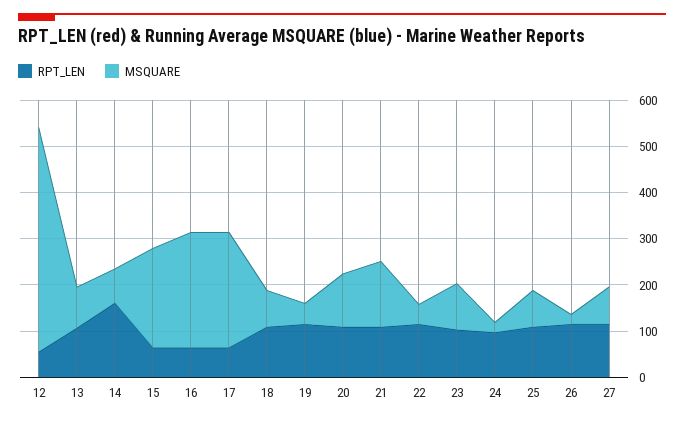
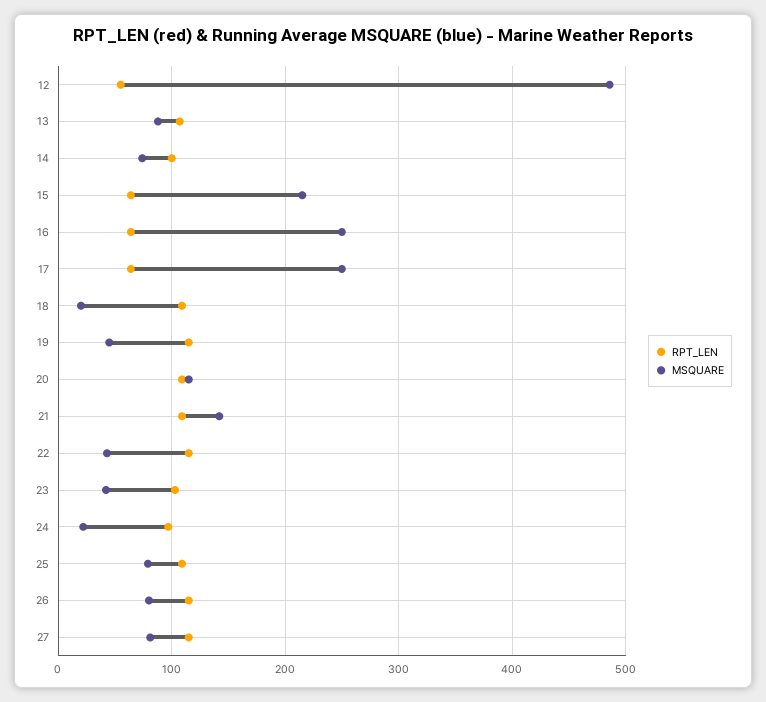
  {
    "RPT_LEN": {
      "12": 60,
      "13": 110,
-     "14": 160,
+     "14": 100,
      "15": 60,
      "16": 60,
      "17": 60,
      "18": 110,
      "19": 120,
      "20": 110,
      "21": 110,
      "22": 120,
      "23": 100,
      "24": 100,
      "25": 110,
      "26": 120,
      "27": 120
    },
    "MSQUARE": {
      "12": 490,
      "13": 90,
      "14": 70,
      "15": 220,
      "16": 250,
      "17": 250,
-     "18": 80,
+     "18": 20,
      "19": 50,
      "20": 120,
      "21": 140,
      "22": 40,
-     "23": 100,
+     "23": 40,
      "24": 20,
      "25": 80,
-     "26": 20,
+     "26": 80,
      "27": 80
    }
  }

